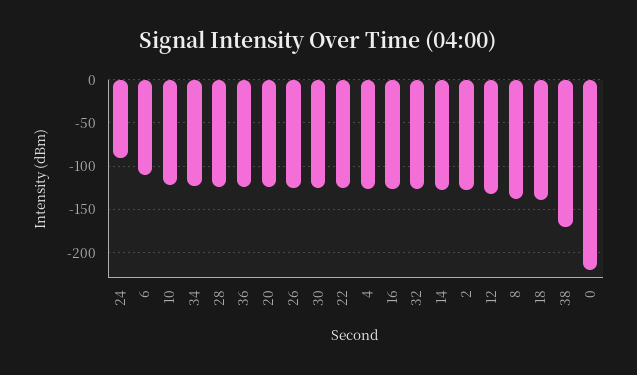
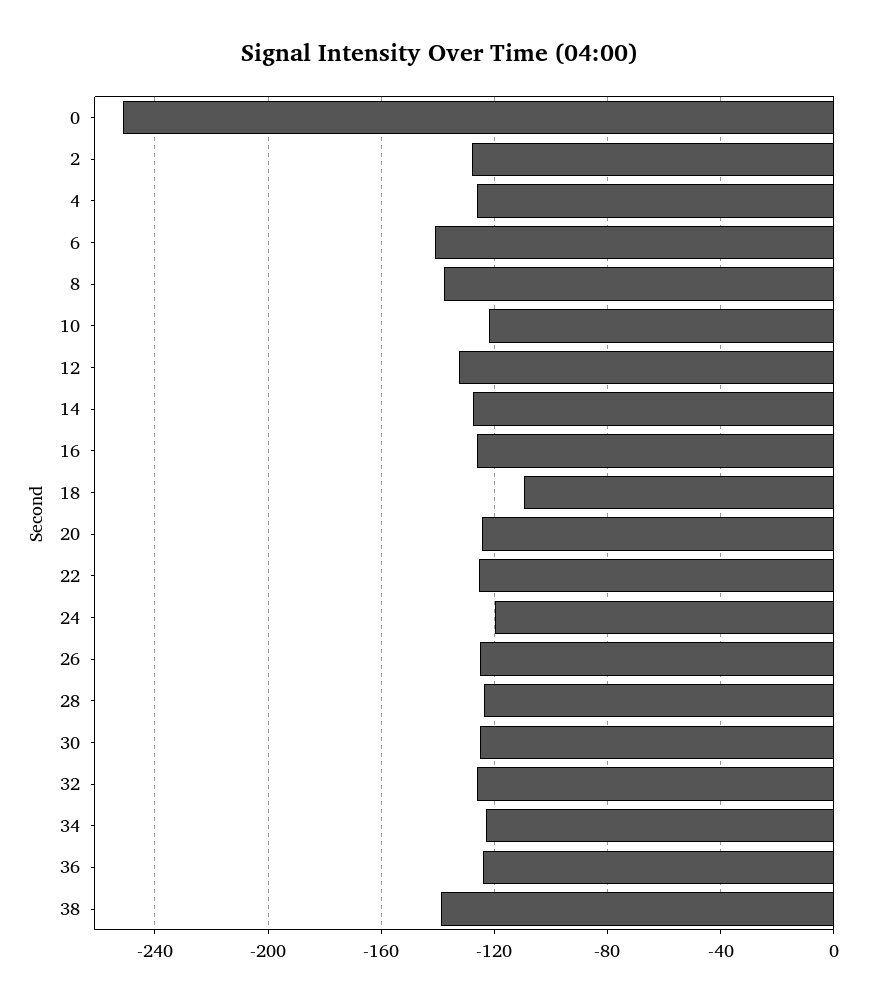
  {
-   "24": -90,
+   "24": -120,
-   "6": -110,
+   "6": -140,
    "10": -120,
    "34": -125,
    "28": -125,
    "36": -125,
    "20": -125,
    "26": -125,
    "30": -125,
    "22": -125,
    "4": -125,
    "16": -125,
    "32": -125,
    "14": -125,
    "2": -130,
    "12": -135,
    "8": -140,
-   "18": -140,
+   "18": -110,
-   "38": -170,
+   "38": -140,
-   "0": -220
+   "0": -250
  }

